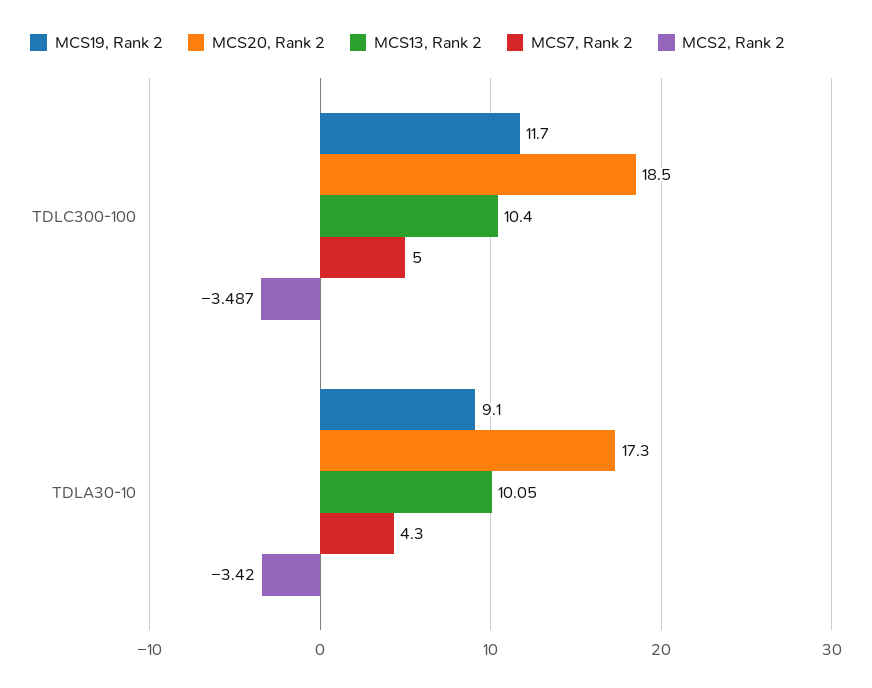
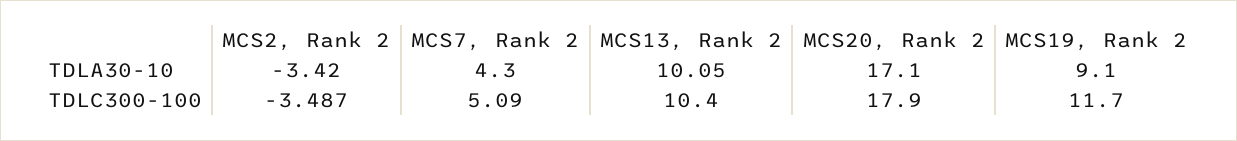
  {
    "MCS19, Rank 2": {
      "TDLC300-100": 11.7,
      "TDLA30-10": 9.1
    },
    "MCS20, Rank 2": {
-     "TDLC300-100": 18.5,
+     "TDLC300-100": 17.9,
-     "TDLA30-10": 17.3
+     "TDLA30-10": 17.1
    },
    "MCS13, Rank 2": {
      "TDLC300-100": 10.4,
      "TDLA30-10": 10.05
    },
    "MCS7, Rank 2": {
-     "TDLC300-100": 5,
+     "TDLC300-100": 5.09,
      "TDLA30-10": 4.3
    },
    "MCS2, Rank 2": {
      "TDLC300-100": -3.487,
      "TDLA30-10": -3.42
    }
  }

